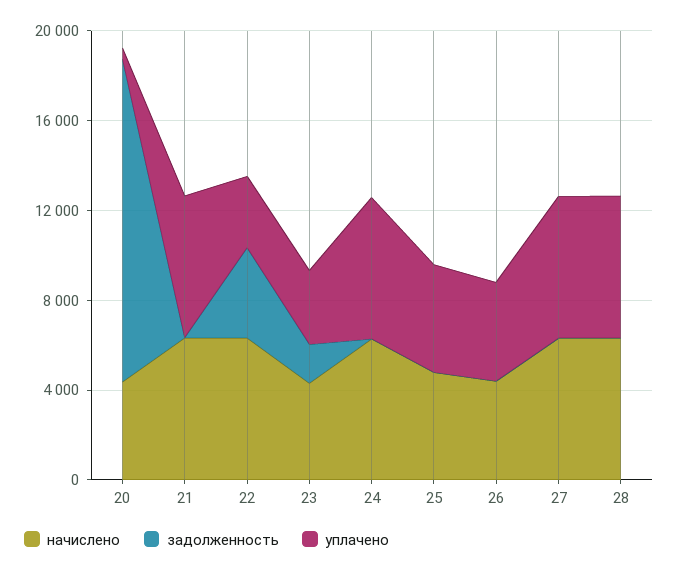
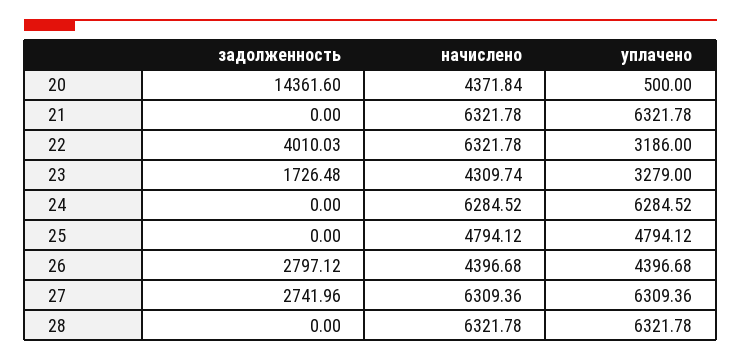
  {
    "начислено": {
      "20": 4371.84,
      "21": 6321.78,
      "22": 6321.78,
      "23": 4309.74,
      "24": 6284.52,
      "25": 4794.12,
      "26": 4396.68,
      "27": 6309.36,
      "28": 6321.78
    },
    "задолженность": {
      "20": 14361.6,
      "21": 0,
      "22": 4010.03,
      "23": 1726.48,
      "24": 0,
      "25": 0,
-     "26": 0,
+     "26": 2797.12,
-     "27": 0,
+     "27": 2741.96,
      "28": 0
    },
    "уплачено": {
      "20": 500,
      "21": 6321.78,
      "22": 3186,
      "23": 3279,
      "24": 6284.52,
      "25": 4794.12,
      "26": 4396.68,
      "27": 6309.36,
      "28": 6321.78
    }
  }

